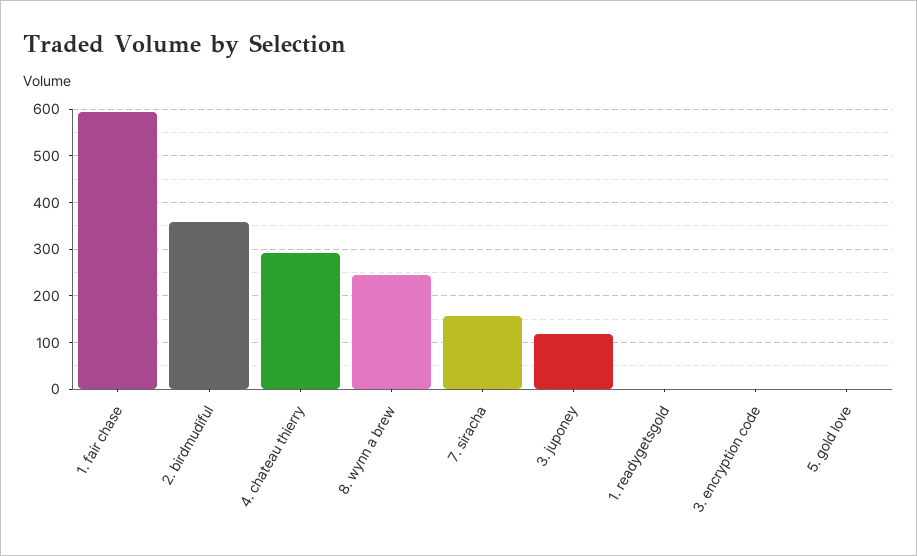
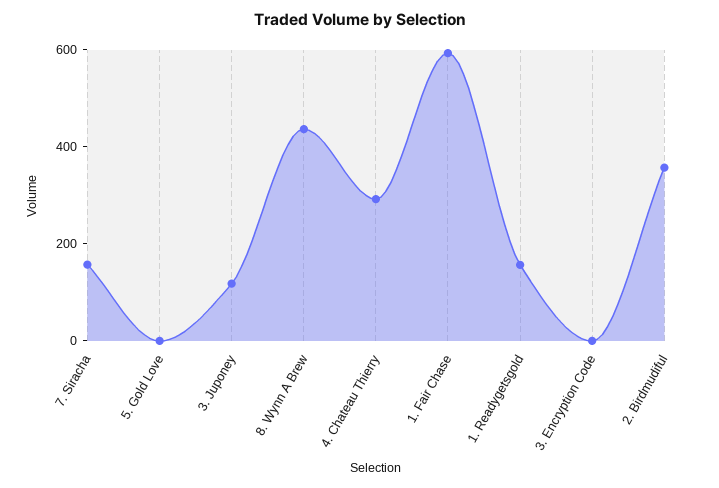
  {
    "1. fair chase": 600,
    "2. birdmudiful": 360,
    "4. chateau thierry": 300,
-   "8. wynn a brew": 240,
+   "8. wynn a brew": 450,
    "7. siracha": 160,
    "3. juponey": 120,
-   "1. readygetsgold": 0,
+   "1. readygetsgold": 150,
    "3. encryption code": 0,
    "5. gold love": 0
  }

